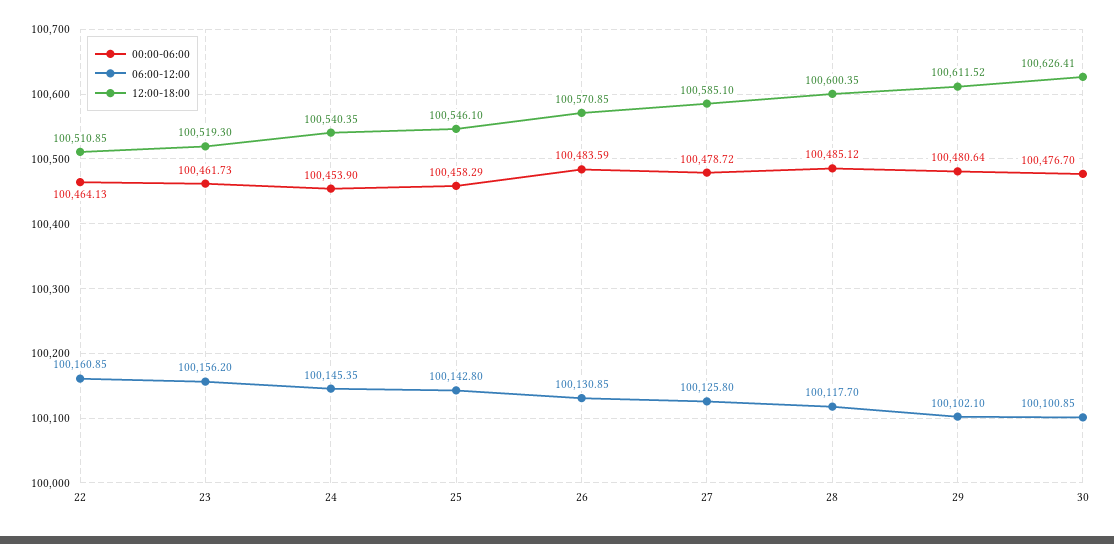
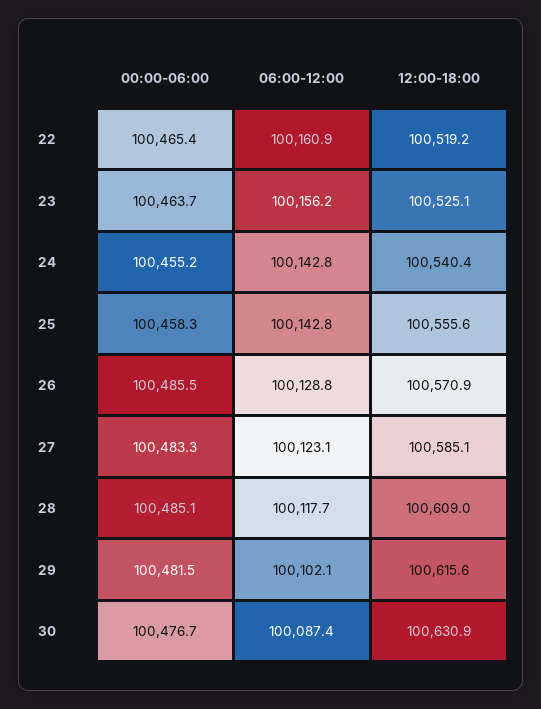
  {
    "00:00-06:00": {
-     "22": 100464.13,
+     "22": 100465.4,
-     "23": 100461.73,
+     "23": 100463.7,
-     "24": 100453.9,
+     "24": 100455.2,
      "25": 100458.29,
-     "26": 100483.59,
+     "26": 100485.5,
-     "27": 100478.72,
+     "27": 100483.3,
      "28": 100485.12,
-     "29": 100480.64,
+     "29": 100481.5,
      "30": 100476.7
    },
    "06:00-12:00": {
      "22": 100160.85,
      "23": 100156.2,
-     "24": 100145.35,
+     "24": 100142.8,
      "25": 100142.8,
-     "26": 100130.85,
+     "26": 100128.8,
-     "27": 100125.8,
+     "27": 100123.1,
      "28": 100117.7,
      "29": 100102.1,
-     "30": 100100.85
+     "30": 100087.4
    },
    "12:00-18:00": {
-     "22": 100510.85,
+     "22": 100519.2,
-     "23": 100519.3,
+     "23": 100525.1,
      "24": 100540.35,
-     "25": 100546.1,
+     "25": 100555.6,
      "26": 100570.85,
      "27": 100585.1,
-     "28": 100600.35,
+     "28": 100609,
-     "29": 100611.52,
+     "29": 100615.6,
-     "30": 100626.41
+     "30": 100630.9
    }
  }

